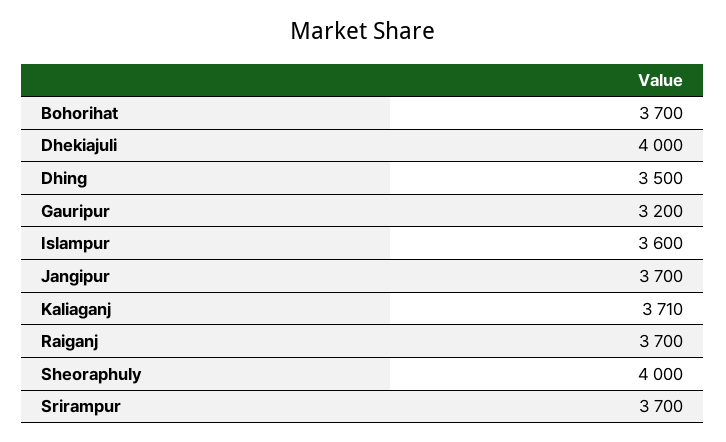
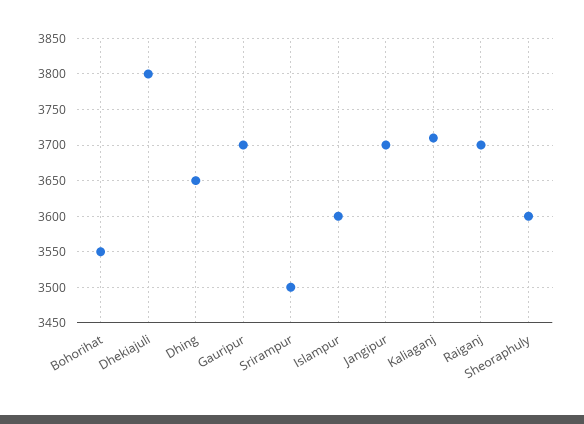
  {
-   "Bohorihat": 3700,
+   "Bohorihat": 3550,
-   "Dhekiajuli": 4000,
+   "Dhekiajuli": 3800,
-   "Dhing": 3500,
+   "Dhing": 3650,
-   "Gauripur": 3200,
+   "Gauripur": 3700,
    "Islampur": 3600,
    "Jangipur": 3700,
    "Kaliaganj": 3710,
    "Raiganj": 3700,
-   "Sheoraphuly": 4000,
+   "Sheoraphuly": 3600,
-   "Srirampur": 3700
+   "Srirampur": 3500
  }

